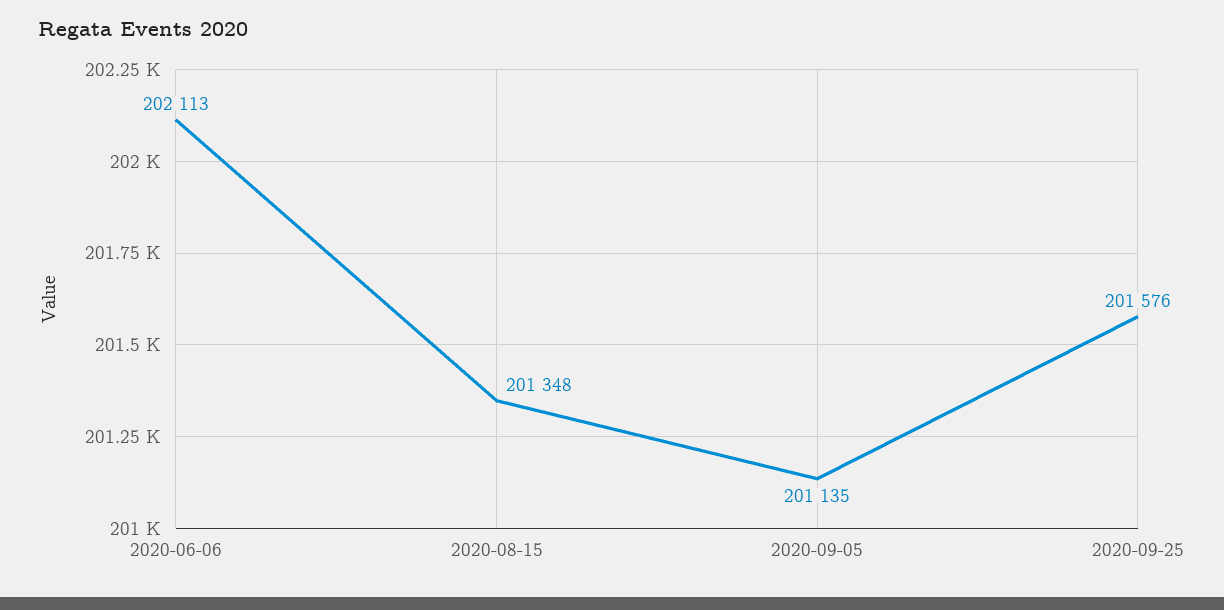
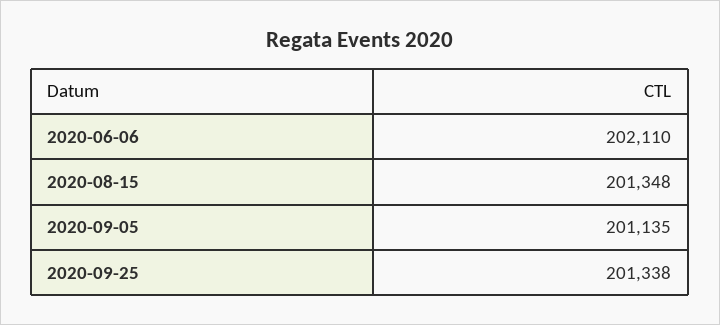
  {
-   "2020-06-06": 202113,
+   "2020-06-06": 202110,
    "2020-08-15": 201348,
    "2020-09-05": 201135,
-   "2020-09-25": 201576
+   "2020-09-25": 201338
  }

